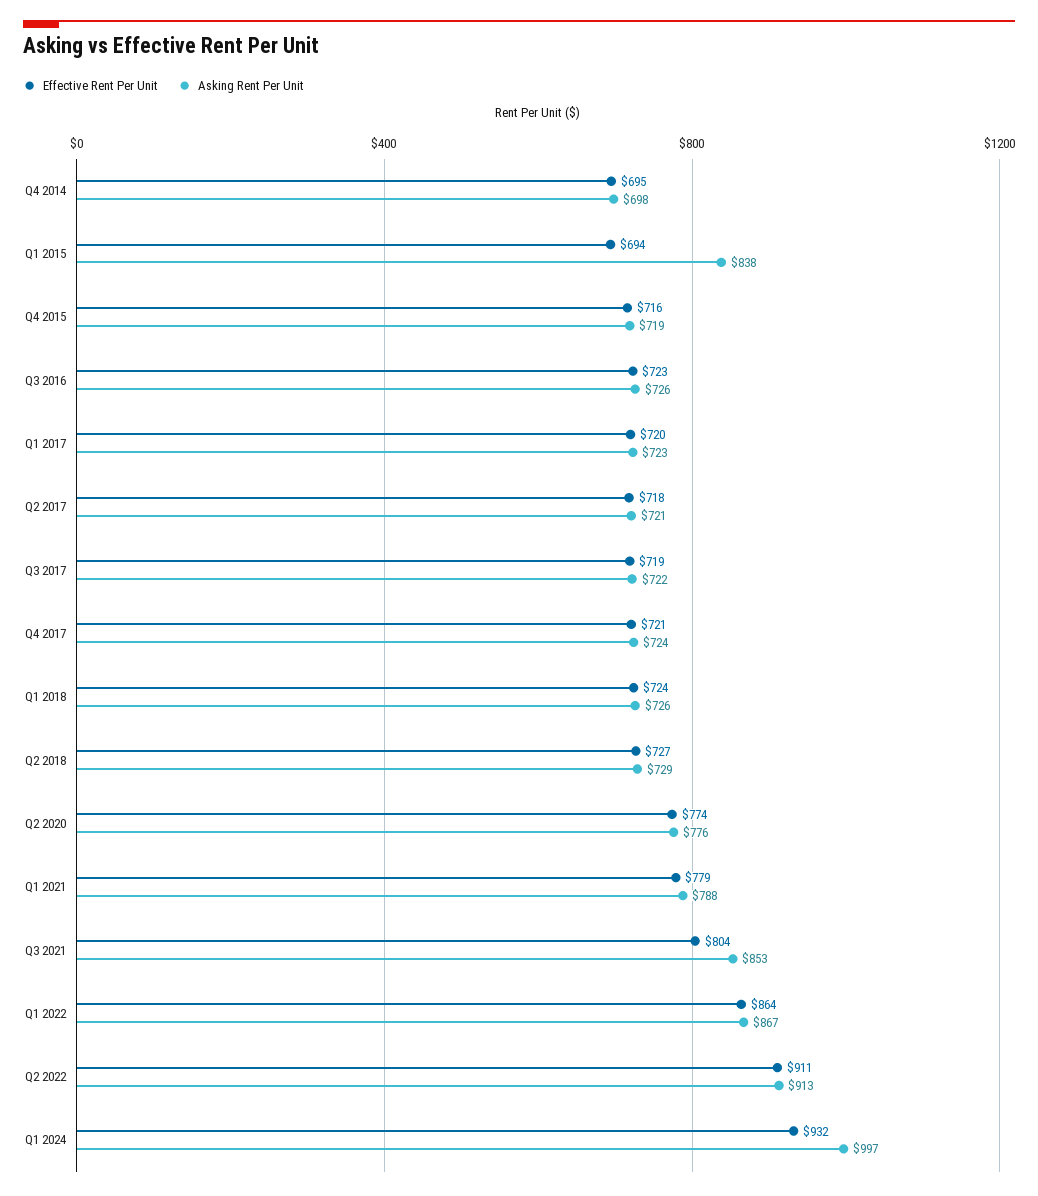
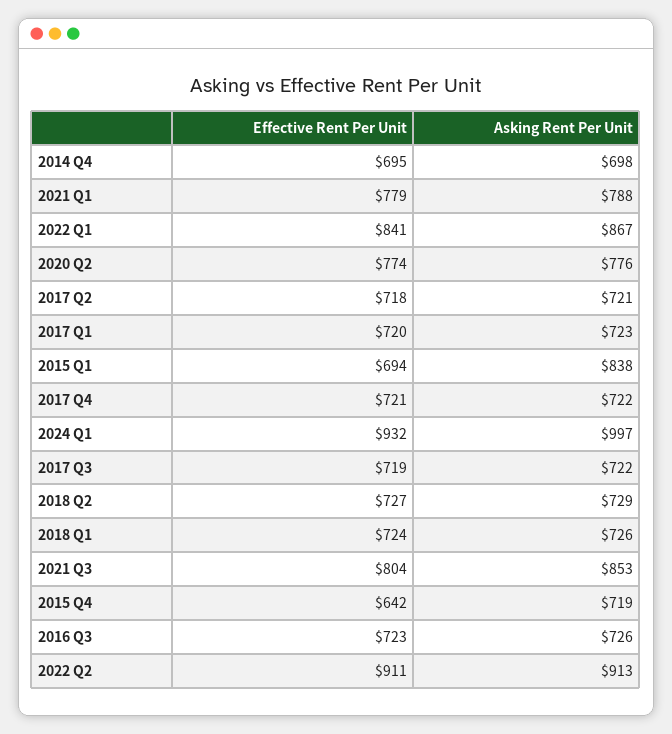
  {
    "Effective Rent Per Unit": {
      "Q4 2014": 695,
      "Q1 2015": 694,
-     "Q4 2015": 716,
+     "Q4 2015": 642,
      "Q3 2016": 723,
      "Q1 2017": 720,
      "Q2 2017": 718,
      "Q3 2017": 719,
      "Q4 2017": 721,
      "Q1 2018": 724,
      "Q2 2018": 727,
      "Q2 2020": 774,
      "Q1 2021": 779,
      "Q3 2021": 804,
-     "Q1 2022": 864,
+     "Q1 2022": 841,
      "Q2 2022": 911,
      "Q1 2024": 932
    },
    "Asking Rent Per Unit": {
      "Q4 2014": 698,
      "Q1 2015": 838,
      "Q4 2015": 719,
      "Q3 2016": 726,
      "Q1 2017": 723,
      "Q2 2017": 721,
      "Q3 2017": 722,
-     "Q4 2017": 724,
+     "Q4 2017": 722,
      "Q1 2018": 726,
      "Q2 2018": 729,
      "Q2 2020": 776,
      "Q1 2021": 788,
      "Q3 2021": 853,
      "Q1 2022": 867,
      "Q2 2022": 913,
      "Q1 2024": 997
    }
  }

